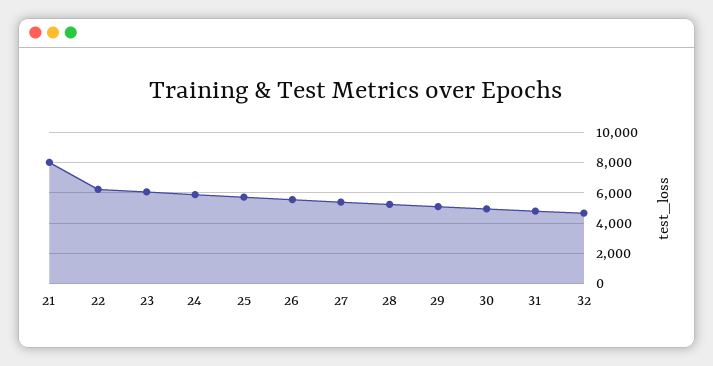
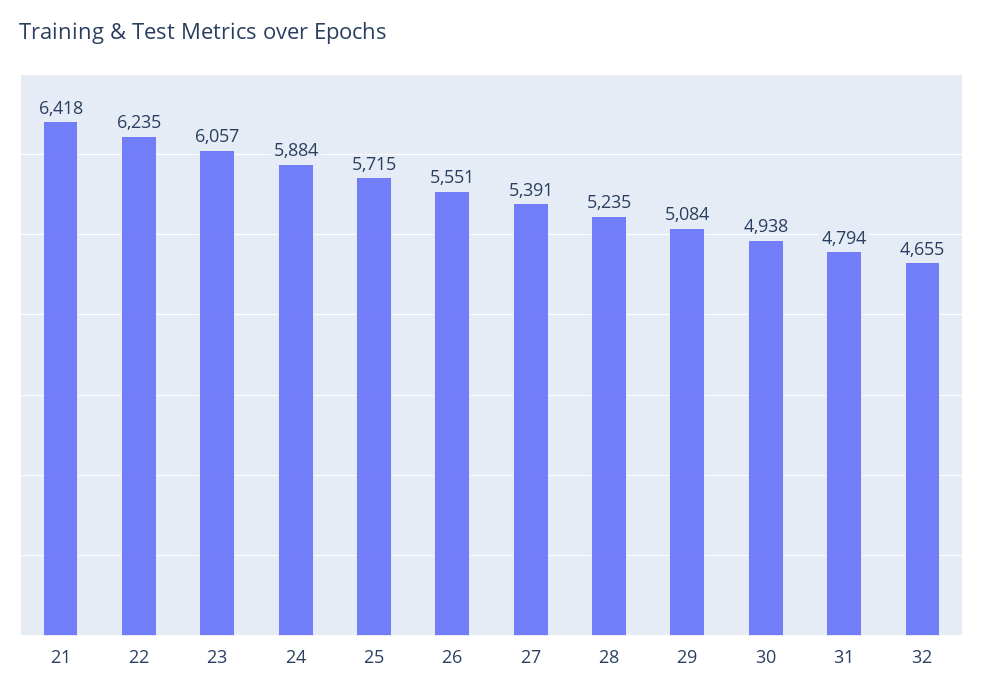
  {
-   "21": 8000,
+   "21": 6418,
    "22": 6235,
    "23": 6057,
    "24": 5884,
    "25": 5715,
    "26": 5551,
    "27": 5391,
    "28": 5235,
    "29": 5084,
    "30": 4938,
    "31": 4794,
    "32": 4655
  }

